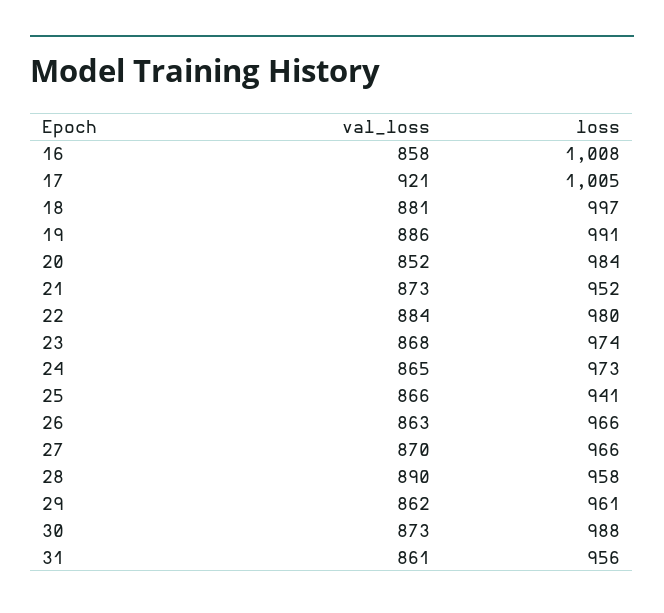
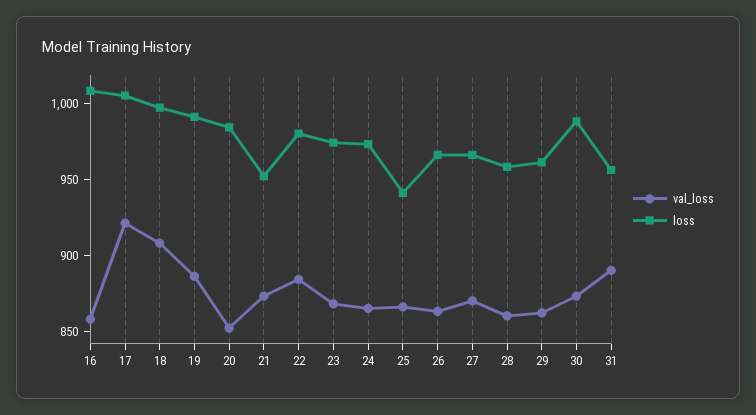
  {
    "val_loss": {
      "16": 858,
      "17": 921,
-     "18": 881,
+     "18": 910,
      "19": 886,
      "20": 852,
      "21": 873,
      "22": 884,
      "23": 868,
      "24": 865,
      "25": 866,
      "26": 863,
      "27": 870,
-     "28": 890,
+     "28": 860,
      "29": 862,
      "30": 873,
-     "31": 861
+     "31": 890
    },
    "loss": {
      "16": 1008,
      "17": 1005,
      "18": 997,
      "19": 991,
      "20": 984,
      "21": 952,
      "22": 980,
      "23": 974,
      "24": 973,
      "25": 941,
      "26": 966,
      "27": 966,
      "28": 958,
      "29": 961,
      "30": 988,
      "31": 956
    }
  }

